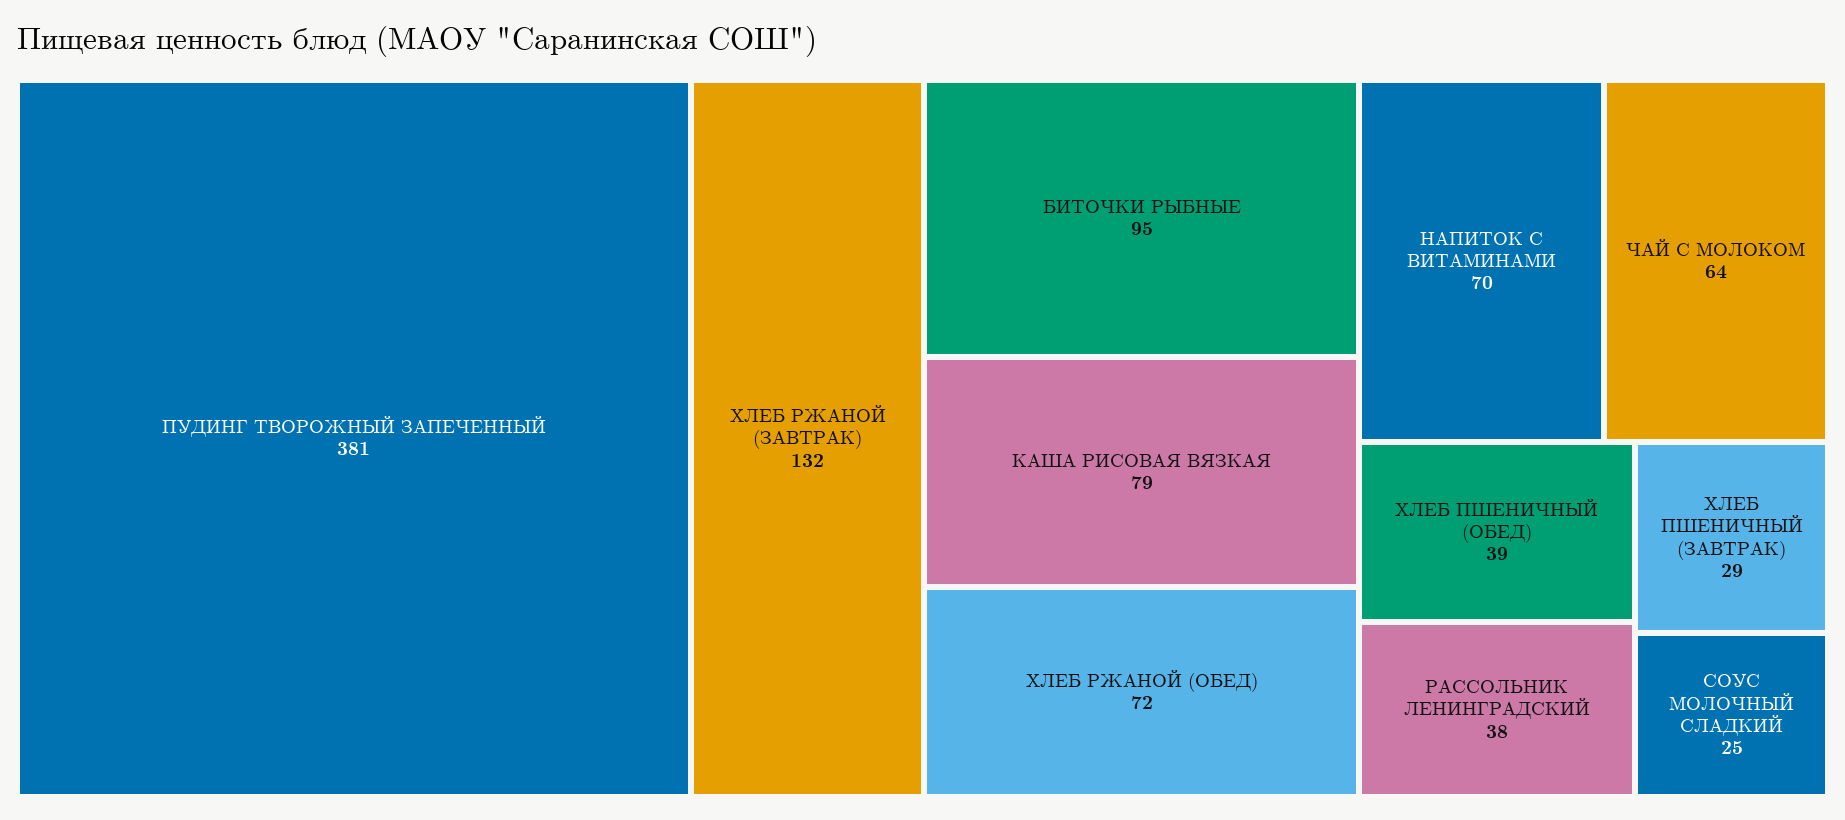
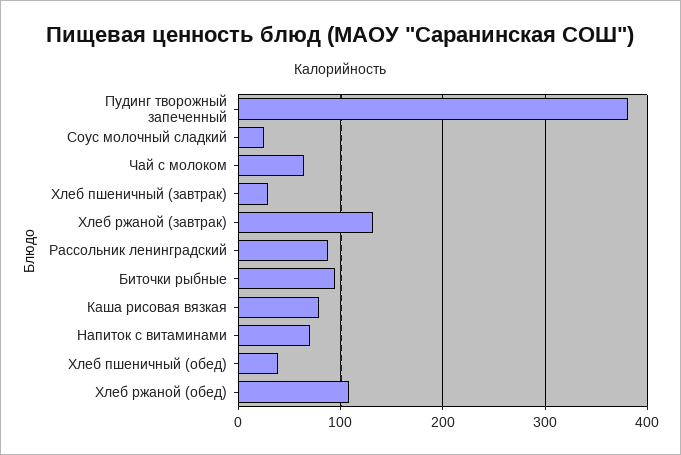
  {
    "ПУДИНГ ТВОРОЖНЫЙ ЗАПЕЧЕННЫЙ": 381,
    "ХЛЕБ РЖАНОЙ (ЗАВТРАК)": 132,
    "БИТОЧКИ РЫБНЫЕ": 95,
    "КАША РИСОВАЯ ВЯЗКАЯ": 79,
-   "ХЛЕБ РЖАНОЙ (ОБЕД)": 72,
+   "ХЛЕБ РЖАНОЙ (ОБЕД)": 110,
    "НАПИТОК С ВИТАМИНАМИ": 70,
    "ЧАЙ С МОЛОКОМ": 64,
    "ХЛЕБ ПШЕНИЧНЫЙ (ОБЕД)": 39,
-   "РАССОЛЬНИК ЛЕНИНГРАДСКИЙ": 38,
+   "РАССОЛЬНИК ЛЕНИНГРАДСКИЙ": 90,
    "ХЛЕБ ПШЕНИЧНЫЙ (ЗАВТРАК)": 29,
    "СОУС МОЛОЧНЫЙ СЛАДКИЙ": 25
  }

